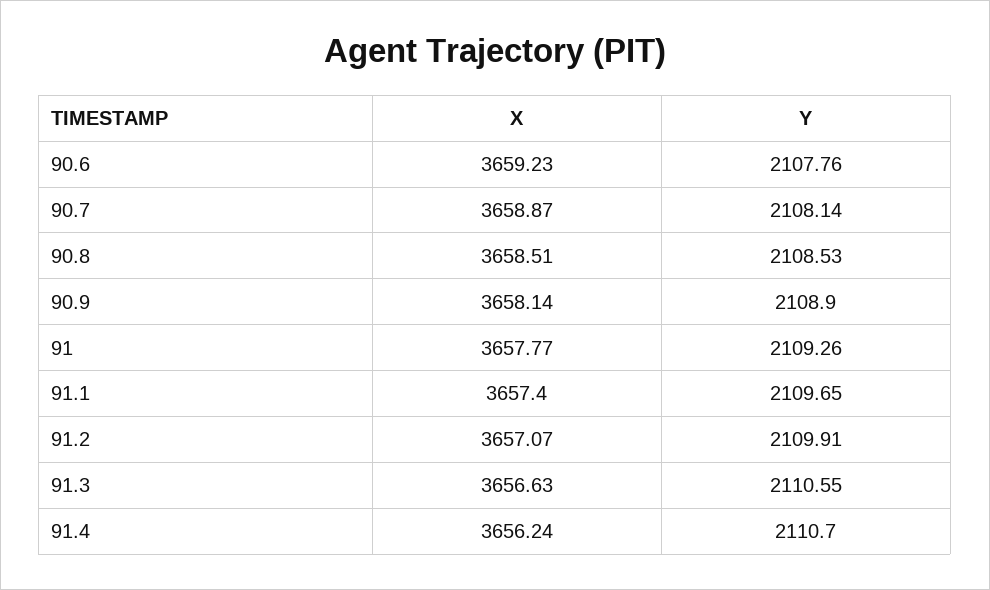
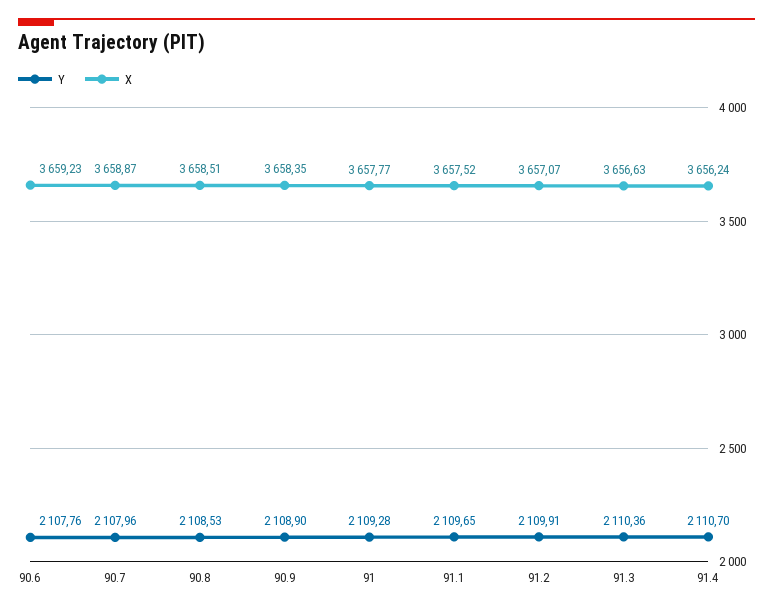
  {
    "X": {
      "90.6": 3659.23,
      "90.7": 3658.87,
      "90.8": 3658.51,
-     "90.9": 3658.14,
+     "90.9": 3658.35,
      "91": 3657.77,
-     "91.1": 3657.4,
+     "91.1": 3657.52,
      "91.2": 3657.07,
      "91.3": 3656.63,
      "91.4": 3656.24
    },
    "Y": {
      "90.6": 2107.76,
-     "90.7": 2108.14,
+     "90.7": 2107.96,
      "90.8": 2108.53,
      "90.9": 2108.9,
-     "91": 2109.26,
+     "91": 2109.28,
      "91.1": 2109.65,
      "91.2": 2109.91,
-     "91.3": 2110.55,
+     "91.3": 2110.36,
      "91.4": 2110.7
    }
  }

